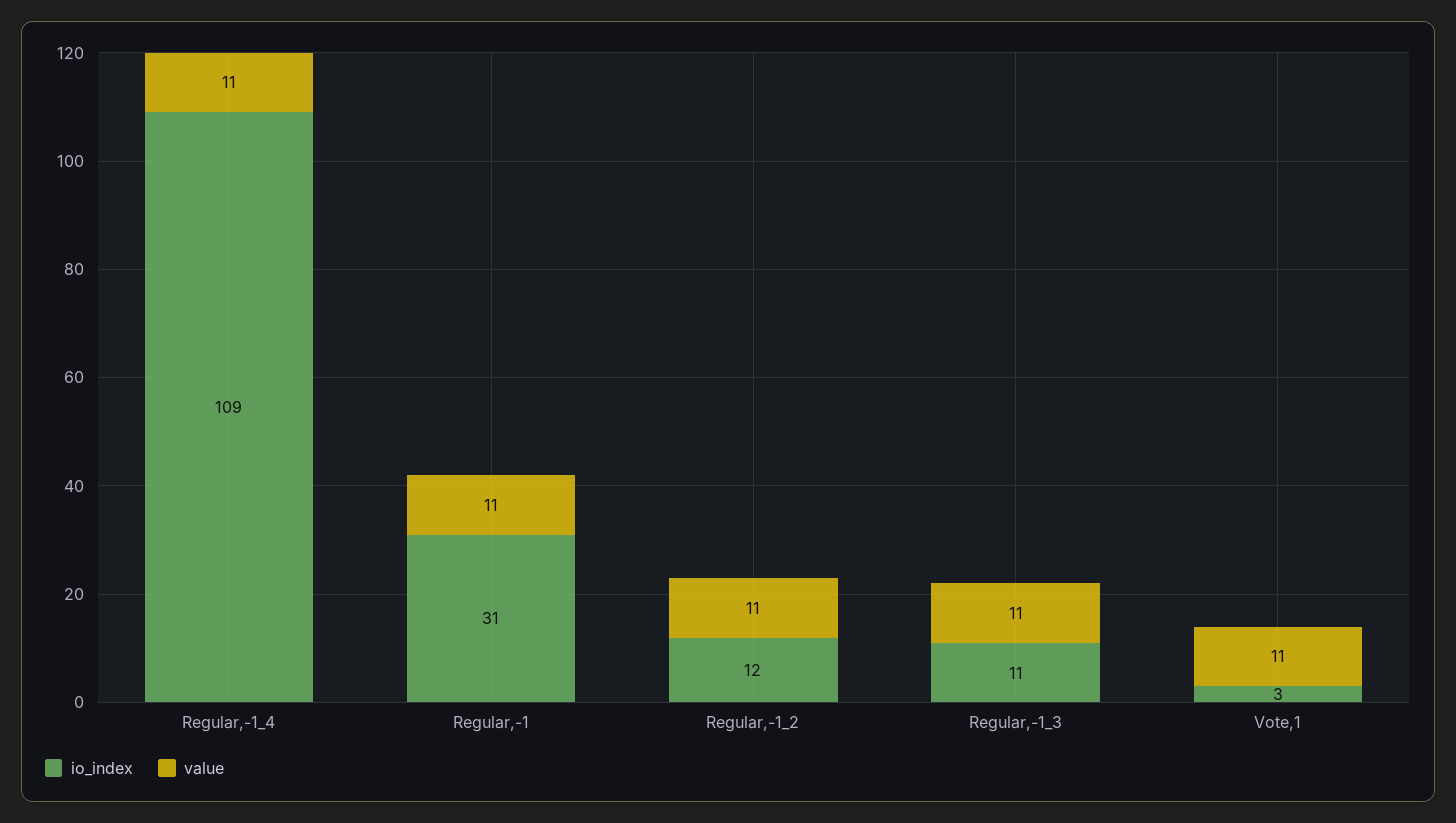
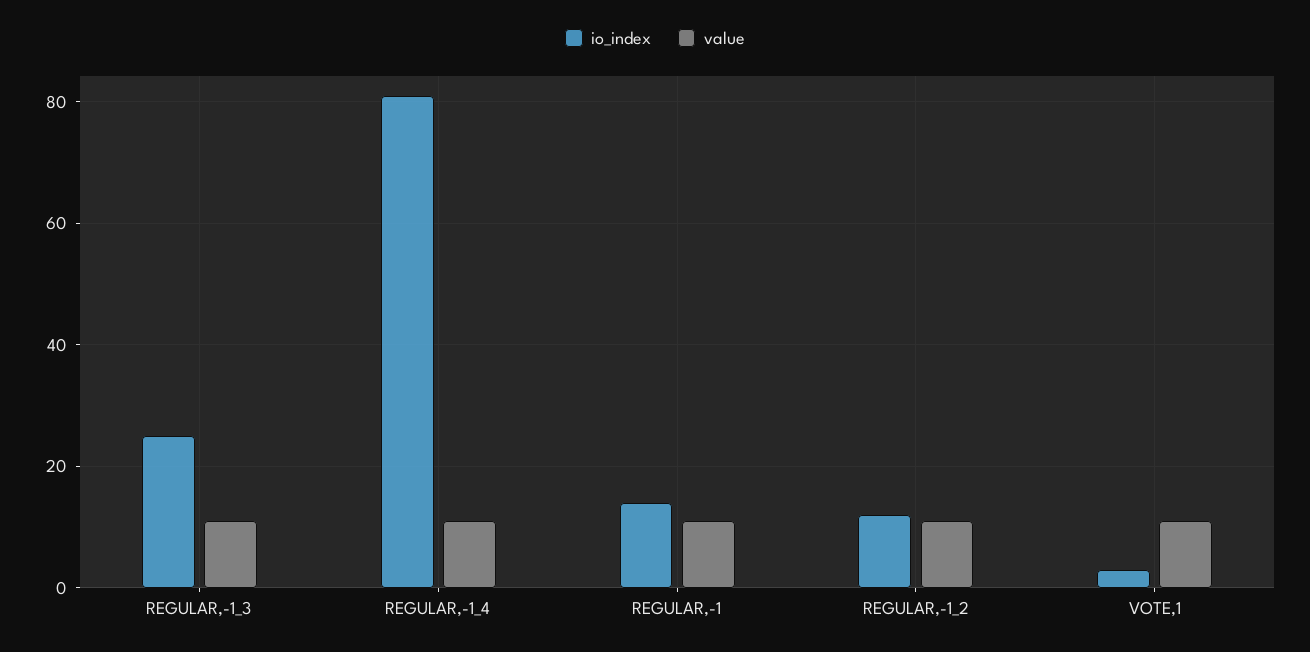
  {
    "io_index": {
-     "Regular,-1_4": 109,
+     "Regular,-1_4": 80,
-     "Regular,-1": 31,
+     "Regular,-1": 15,
      "Regular,-1_2": 12,
-     "Regular,-1_3": 11,
+     "Regular,-1_3": 25,
      "Vote,1": 3
    },
    "value": {
      "Regular,-1_4": 11,
      "Regular,-1": 11,
      "Regular,-1_2": 11,
      "Regular,-1_3": 11,
      "Vote,1": 11
    }
  }

